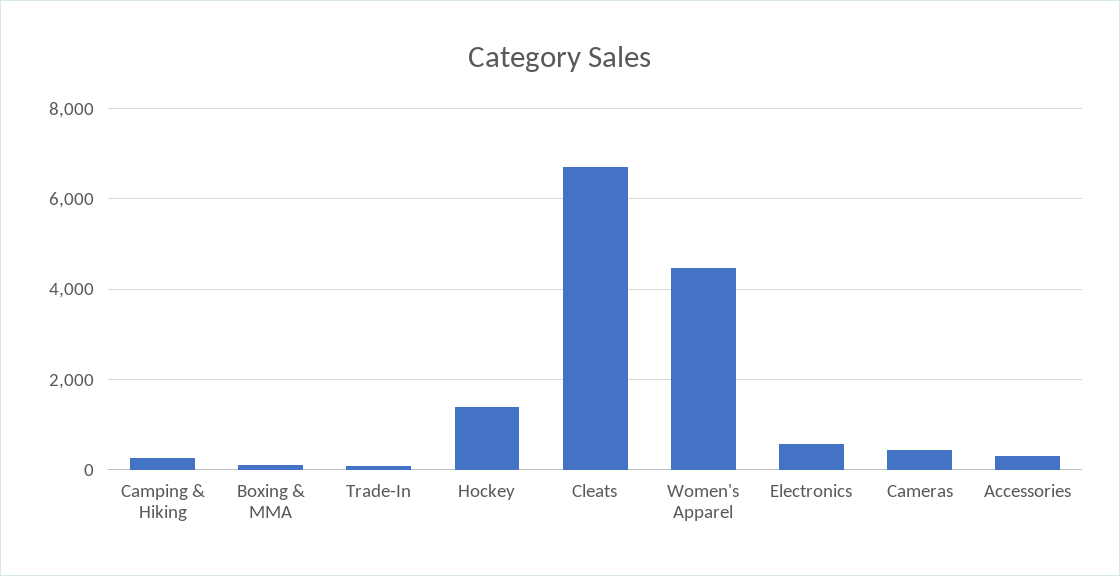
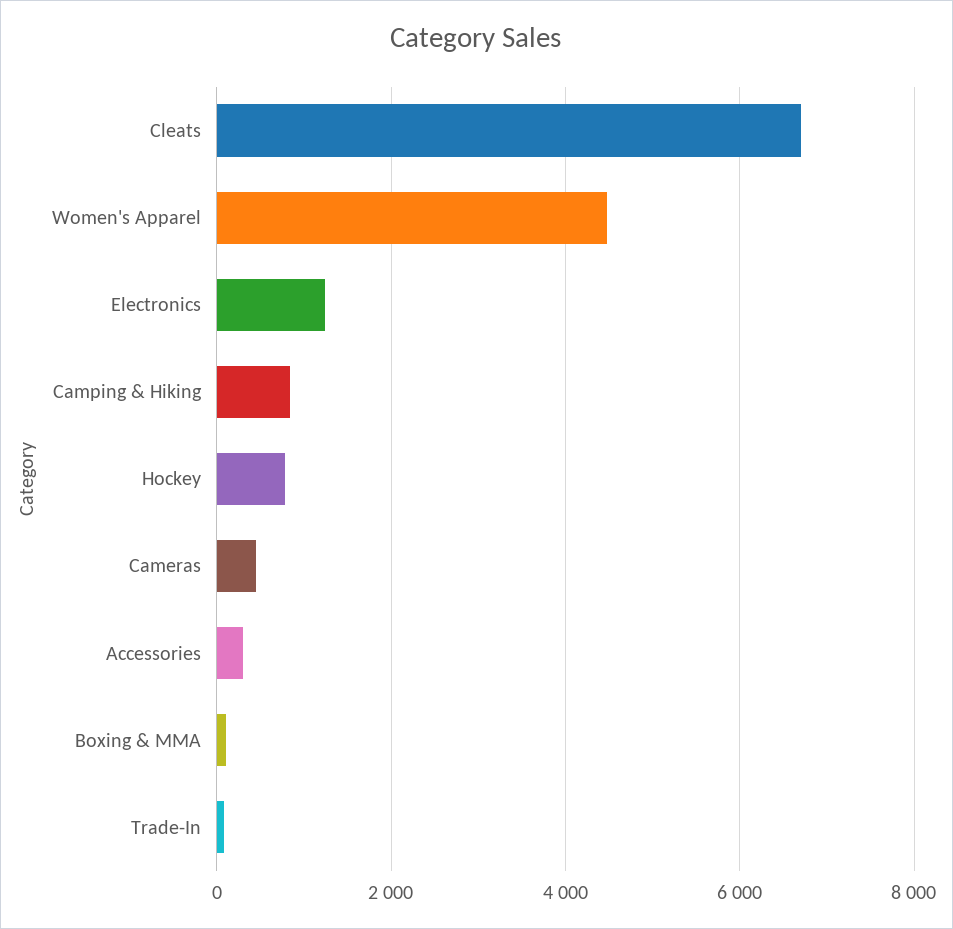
  {
-   "Camping & Hiking": 200,
+   "Camping & Hiking": 800,
    "Boxing & MMA": 200,
    "Trade-In": 0,
-   "Hockey": 1400,
+   "Hockey": 800,
    "Cleats": 6600,
    "Women's Apparel": 4400,
-   "Electronics": 600,
+   "Electronics": 1200,
    "Cameras": 400,
    "Accessories": 400
  }

